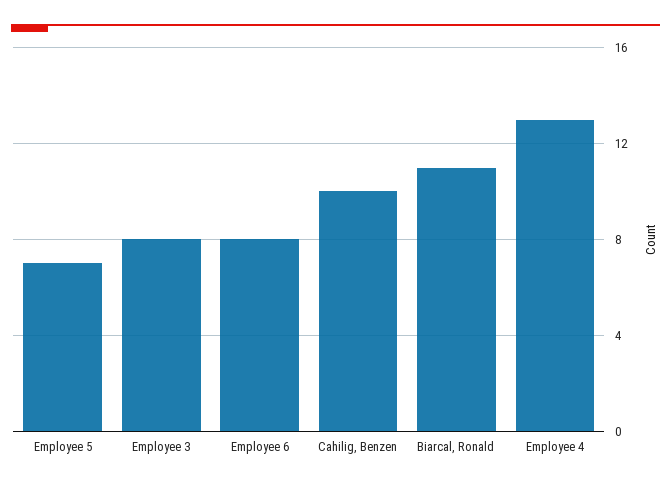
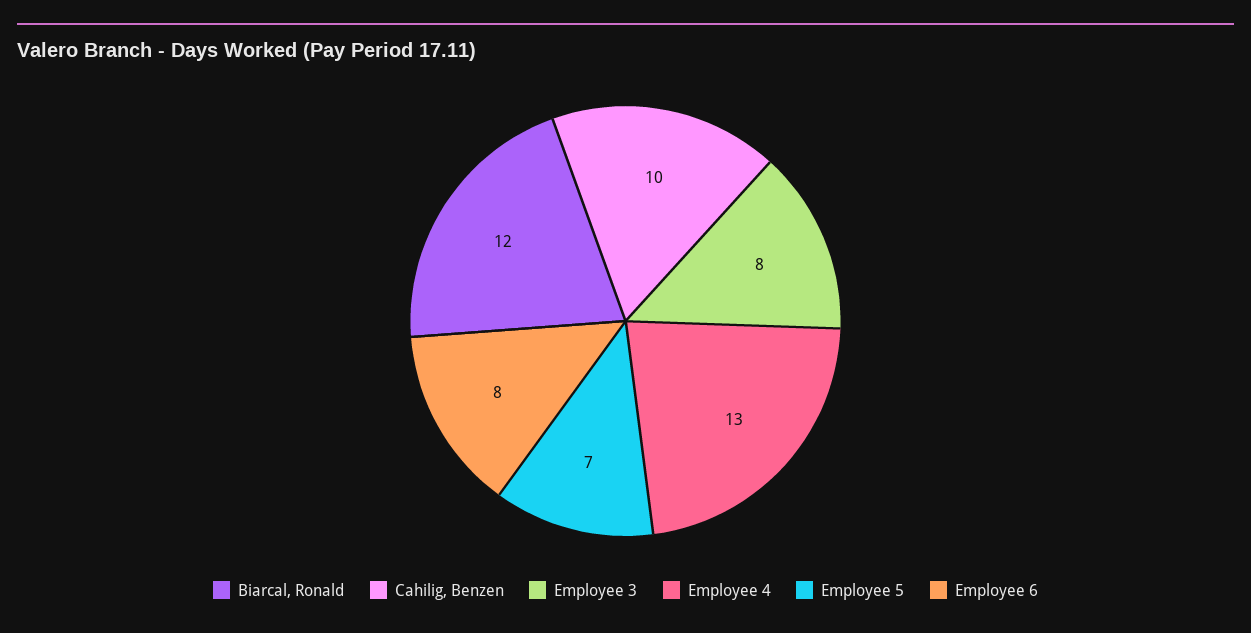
  {
    "Employee 5": 7,
    "Employee 3": 8,
    "Employee 6": 8,
    "Cahilig, Benzen": 10,
-   "Biarcal, Ronald": 11,
+   "Biarcal, Ronald": 12,
    "Employee 4": 13
  }

